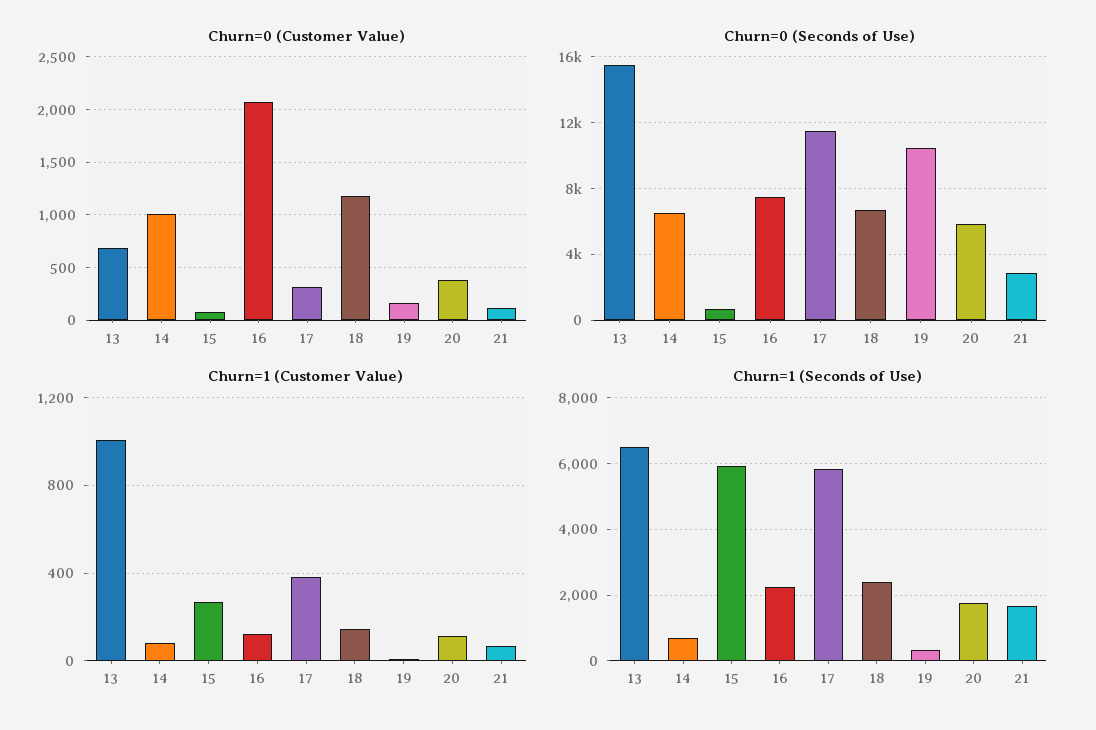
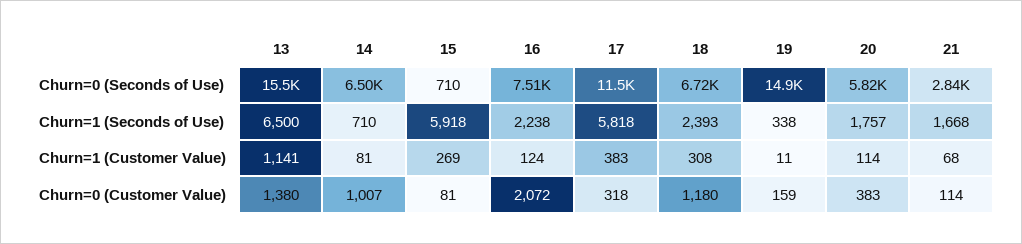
  {
    "Churn=0 (Customer Value)": {
-     "13": 700,
+     "13": 1380,
      "14": 1007,
      "15": 81,
      "16": 2072,
      "17": 318,
      "18": 1180,
      "19": 159,
      "20": 383,
      "21": 114
    },
    "Churn=0 (Seconds of Use)": {
      "13": 15500,
      "14": 6500,
      "15": 710,
      "16": 7510,
      "17": 11500,
      "18": 6720,
-     "19": 10500,
+     "19": 14900,
      "20": 5820,
      "21": 2840
    },
    "Churn=1 (Customer Value)": {
-     "13": 1000,
+     "13": 1141,
      "14": 81,
      "15": 269,
      "16": 124,
      "17": 383,
-     "18": 150,
+     "18": 308,
      "19": 11,
      "20": 114,
      "21": 68
    },
    "Churn=1 (Seconds of Use)": {
      "13": 6500,
      "14": 710,
      "15": 5918,
      "16": 2238,
      "17": 5818,
      "18": 2393,
      "19": 338,
      "20": 1757,
      "21": 1668
    }
  }

